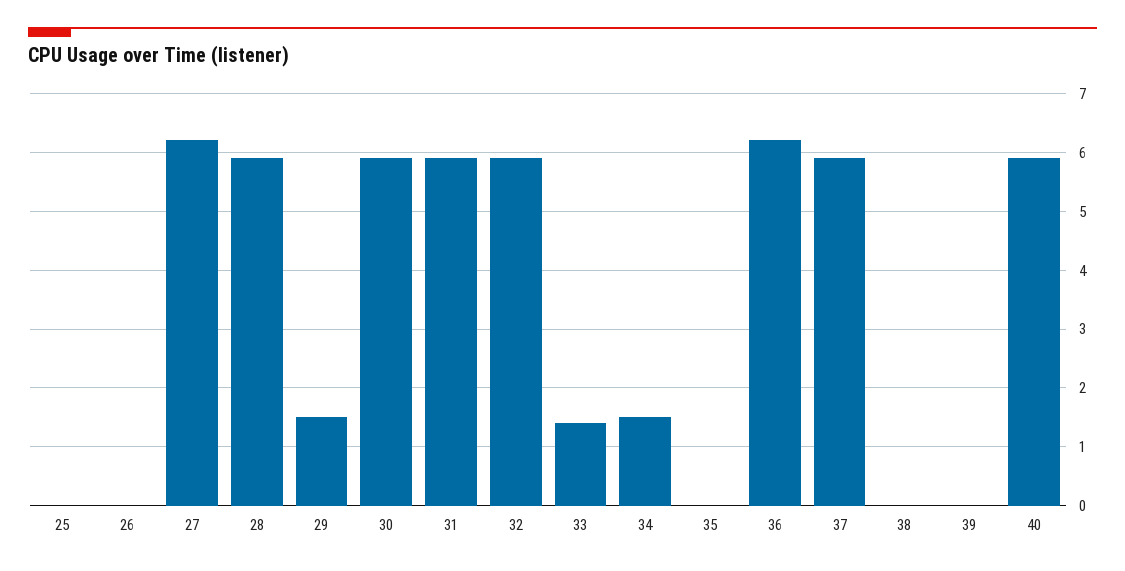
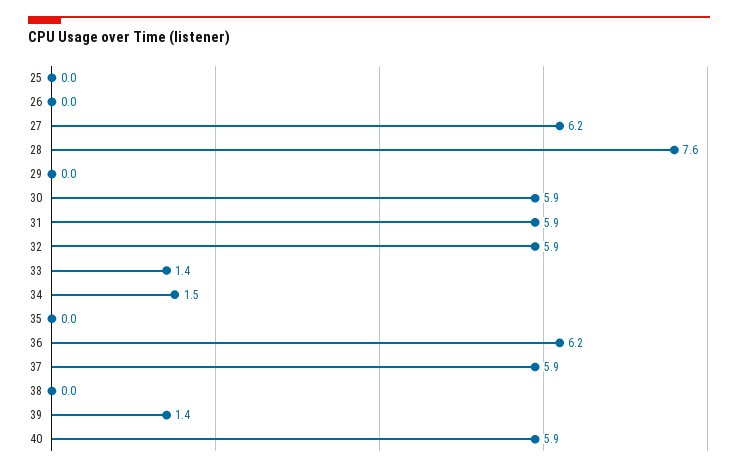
  {
    "25": 0,
    "26": 0,
    "27": 6.2,
-   "28": 6,
+   "28": 7.6,
-   "29": 1.5,
+   "29": 0,
    "30": 5.9,
    "31": 5.9,
    "32": 5.9,
    "33": 1.4,
    "34": 1.5,
    "35": 0,
    "36": 6.2,
    "37": 5.9,
    "38": 0,
-   "39": 0,
+   "39": 1.4,
    "40": 5.9
  }

